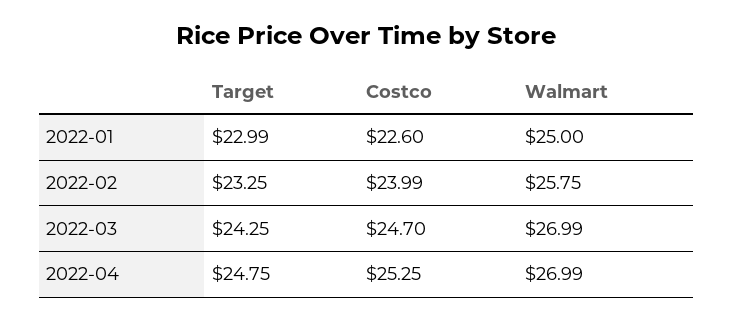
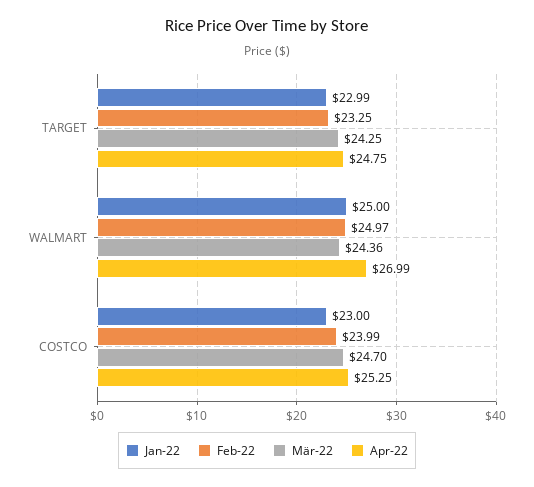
  {
    "2022-01": {
      "Target": 22.99,
-     "Costco": 22.6,
+     "Costco": 23,
      "Walmart": 25
    },
    "2022-02": {
      "Target": 23.25,
      "Costco": 23.99,
-     "Walmart": 25.75
+     "Walmart": 24.97
    },
    "2022-03": {
      "Target": 24.25,
      "Costco": 24.7,
-     "Walmart": 26.99
+     "Walmart": 24.36
    },
    "2022-04": {
      "Target": 24.75,
      "Costco": 25.25,
      "Walmart": 26.99
    }
  }

